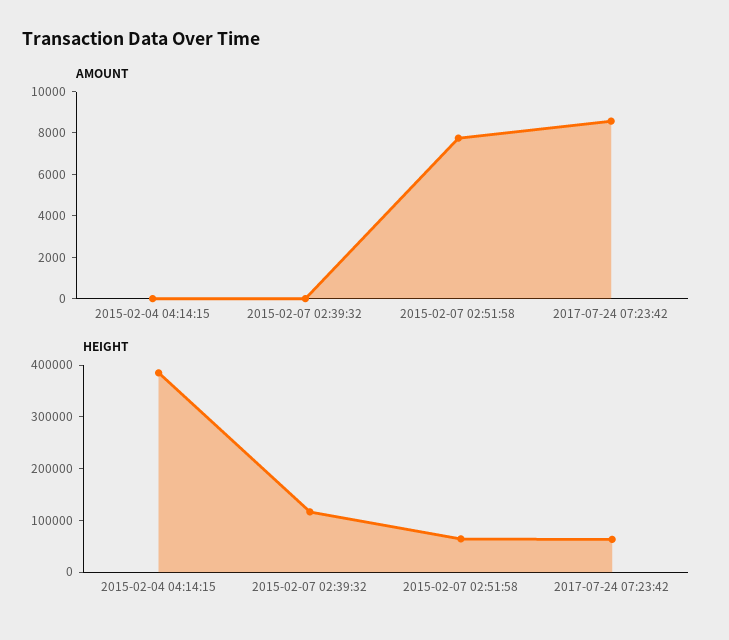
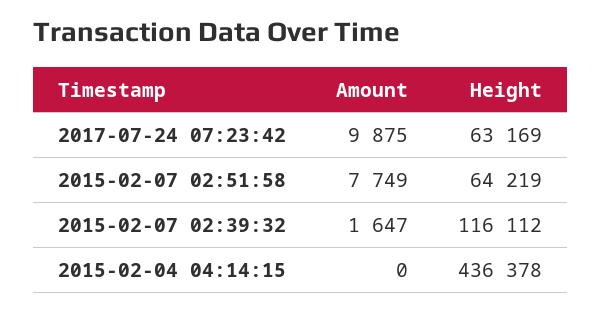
  {
    "AMOUNT": {
      "2015-02-04 04:14:15": 0,
-     "2015-02-07 02:39:32": 0,
+     "2015-02-07 02:39:32": 1647,
      "2015-02-07 02:51:58": 7749,
-     "2017-07-24 07:23:42": 8500
+     "2017-07-24 07:23:42": 9875
    },
    "HEIGHT": {
-     "2015-02-04 04:14:15": 380000,
+     "2015-02-04 04:14:15": 436378,
      "2015-02-07 02:39:32": 116112,
      "2015-02-07 02:51:58": 64219,
      "2017-07-24 07:23:42": 63169
    }
  }

